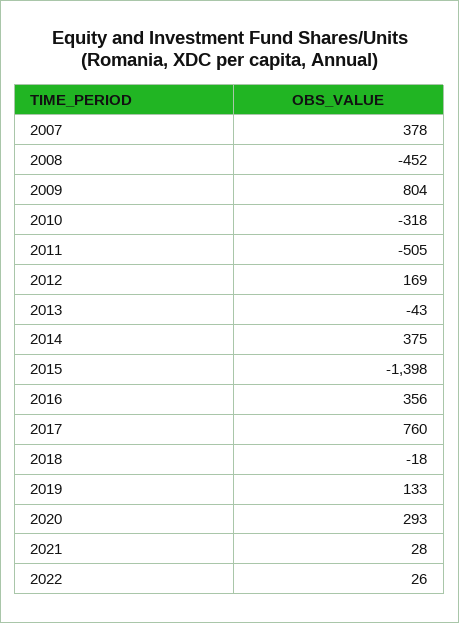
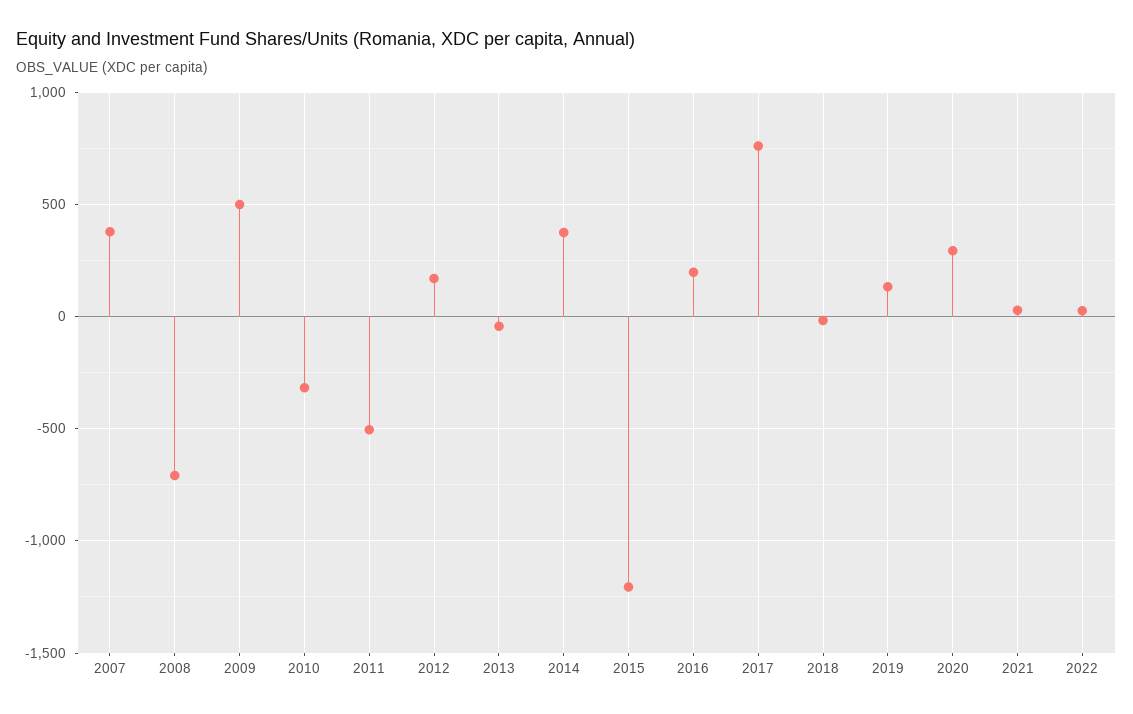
  {
    "2007": 378,
-   "2008": -452,
+   "2008": -700,
-   "2009": 804,
+   "2009": 500,
    "2010": -318,
    "2011": -505,
    "2012": 169,
    "2013": -43,
    "2014": 375,
-   "2015": -1398,
+   "2015": -1200,
-   "2016": 356,
+   "2016": 200,
    "2017": 760,
    "2018": -18,
    "2019": 133,
    "2020": 293,
    "2021": 28,
    "2022": 26
  }

